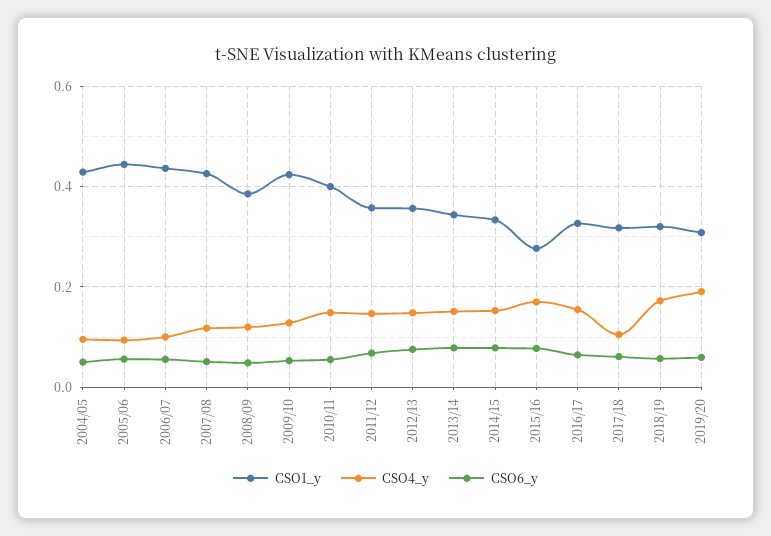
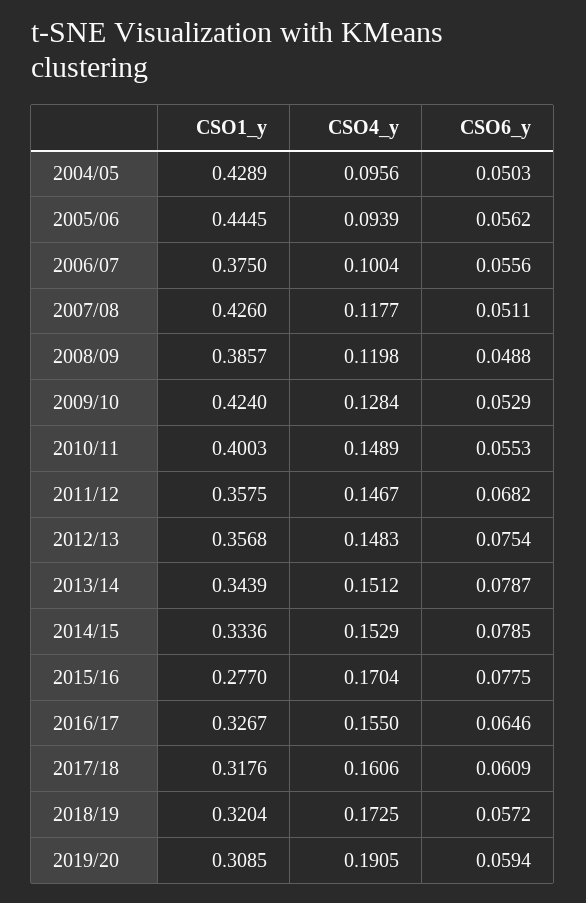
  {
    "CSO1_y": {
      "2004/05": 0.4289,
      "2005/06": 0.4445,
-     "2006/07": 0.44,
+     "2006/07": 0.375,
      "2007/08": 0.426,
      "2008/09": 0.3857,
      "2009/10": 0.424,
      "2010/11": 0.4003,
      "2011/12": 0.3575,
      "2012/13": 0.3568,
      "2013/14": 0.3439,
      "2014/15": 0.3336,
      "2015/16": 0.277,
      "2016/17": 0.3267,
      "2017/18": 0.3176,
      "2018/19": 0.3204,
      "2019/20": 0.3085
    },
    "CSO4_y": {
      "2004/05": 0.0956,
      "2005/06": 0.0939,
      "2006/07": 0.1004,
      "2007/08": 0.1177,
      "2008/09": 0.1198,
      "2009/10": 0.1284,
      "2010/11": 0.1489,
      "2011/12": 0.1467,
      "2012/13": 0.1483,
      "2013/14": 0.1512,
      "2014/15": 0.1529,
      "2015/16": 0.1704,
      "2016/17": 0.155,
-     "2017/18": 0.1,
+     "2017/18": 0.1606,
      "2018/19": 0.1725,
      "2019/20": 0.1905
    },
    "CSO6_y": {
      "2004/05": 0.0503,
      "2005/06": 0.0562,
      "2006/07": 0.0556,
      "2007/08": 0.0511,
      "2008/09": 0.0488,
      "2009/10": 0.0529,
      "2010/11": 0.0553,
      "2011/12": 0.0682,
      "2012/13": 0.0754,
      "2013/14": 0.0787,
      "2014/15": 0.0785,
      "2015/16": 0.0775,
      "2016/17": 0.0646,
      "2017/18": 0.0609,
      "2018/19": 0.0572,
      "2019/20": 0.0594
    }
  }

